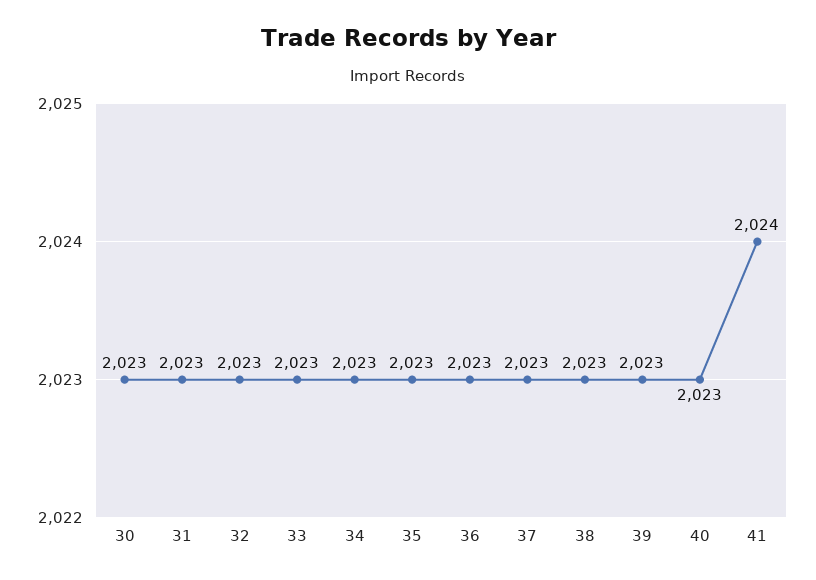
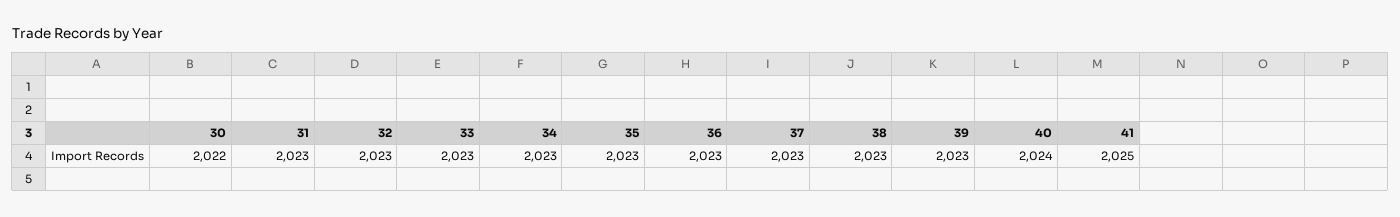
  {
-   "30": 2023,
+   "30": 2022,
    "31": 2023,
    "32": 2023,
    "33": 2023,
    "34": 2023,
    "35": 2023,
    "36": 2023,
    "37": 2023,
    "38": 2023,
    "39": 2023,
-   "40": 2023,
+   "40": 2024,
-   "41": 2024
+   "41": 2025
  }

